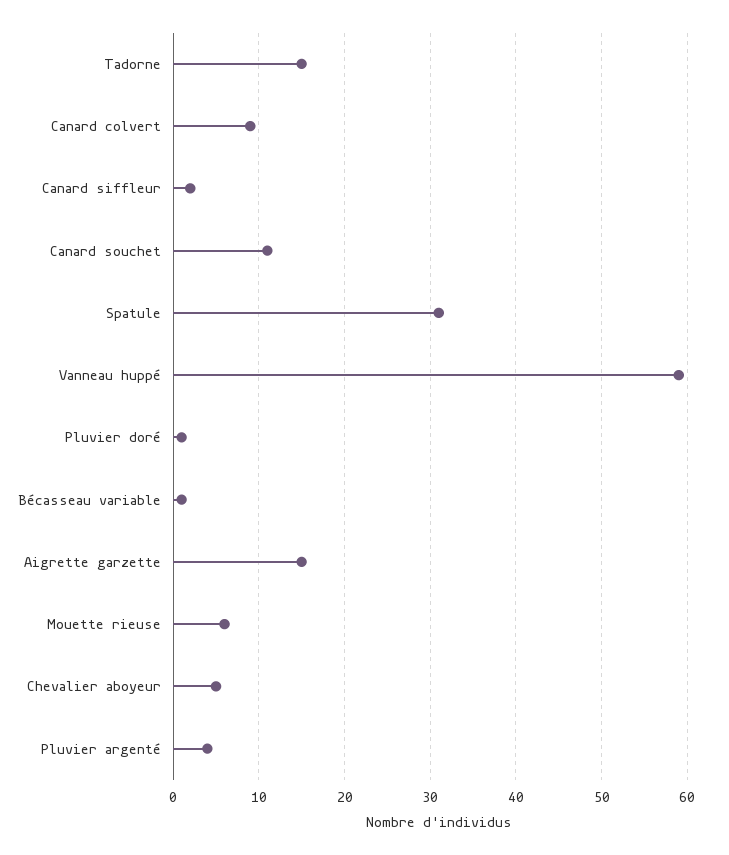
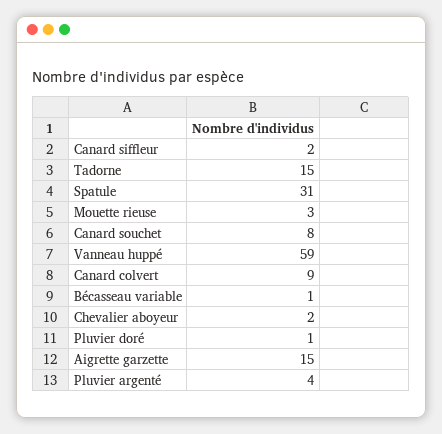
  {
    "Tadorne": 15,
    "Canard colvert": 9,
    "Canard siffleur": 2,
-   "Canard souchet": 11,
+   "Canard souchet": 8,
    "Spatule": 31,
    "Vanneau huppé": 59,
    "Pluvier doré": 1,
    "Bécasseau variable": 1,
    "Aigrette garzette": 15,
-   "Mouette rieuse": 6,
+   "Mouette rieuse": 3,
-   "Chevalier aboyeur": 5,
+   "Chevalier aboyeur": 2,
    "Pluvier argenté": 4
  }

